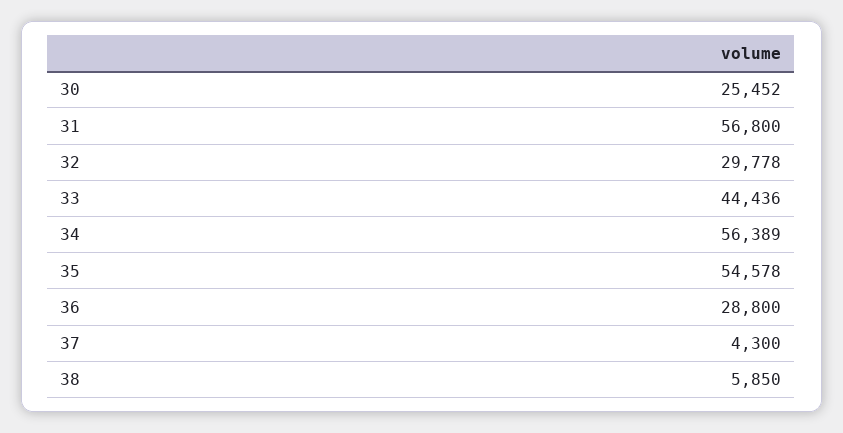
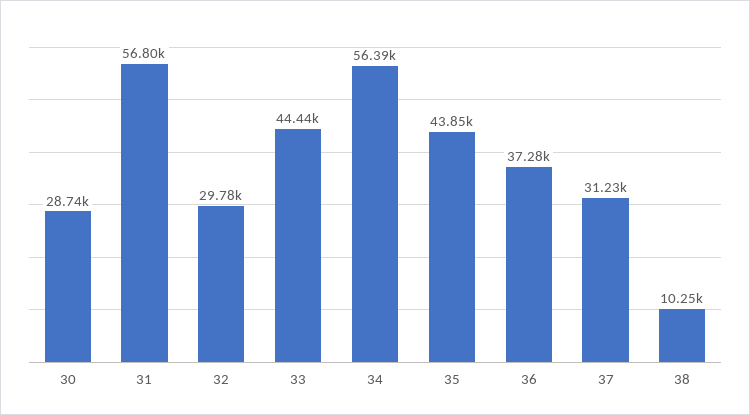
  {
-   "30": 25452,
+   "30": 28740,
    "31": 56800,
    "32": 29778,
    "33": 44436,
    "34": 56389,
-   "35": 54578,
+   "35": 43850,
-   "36": 28800,
+   "36": 37280,
-   "37": 4300,
+   "37": 31230,
-   "38": 5850
+   "38": 10250
  }

